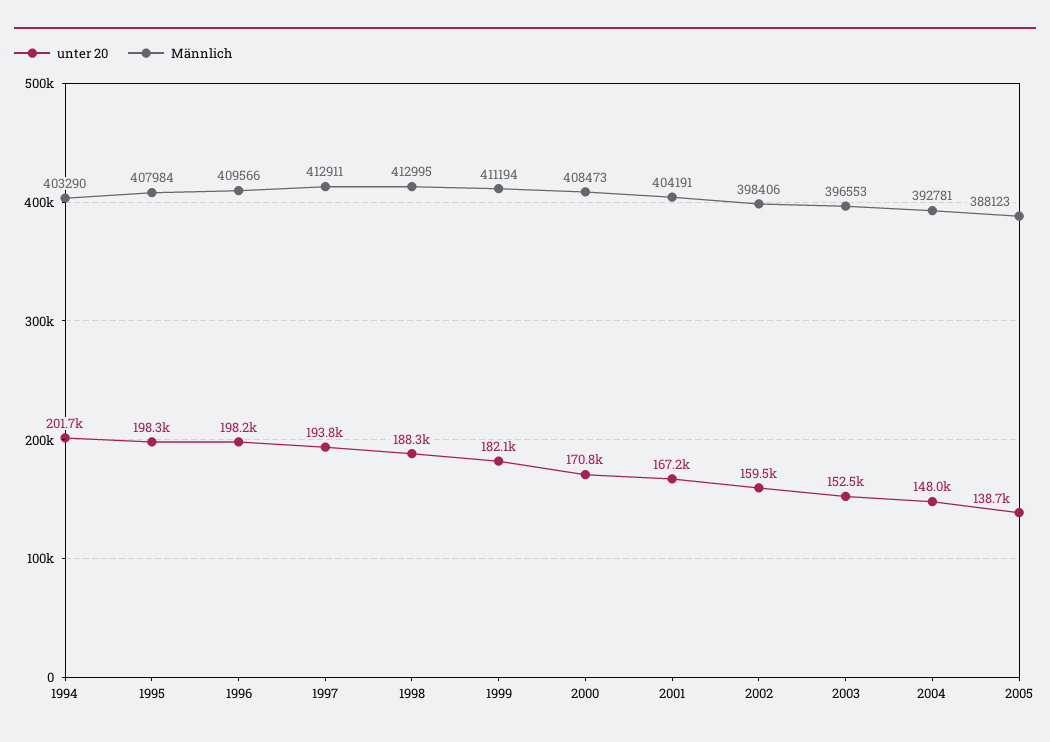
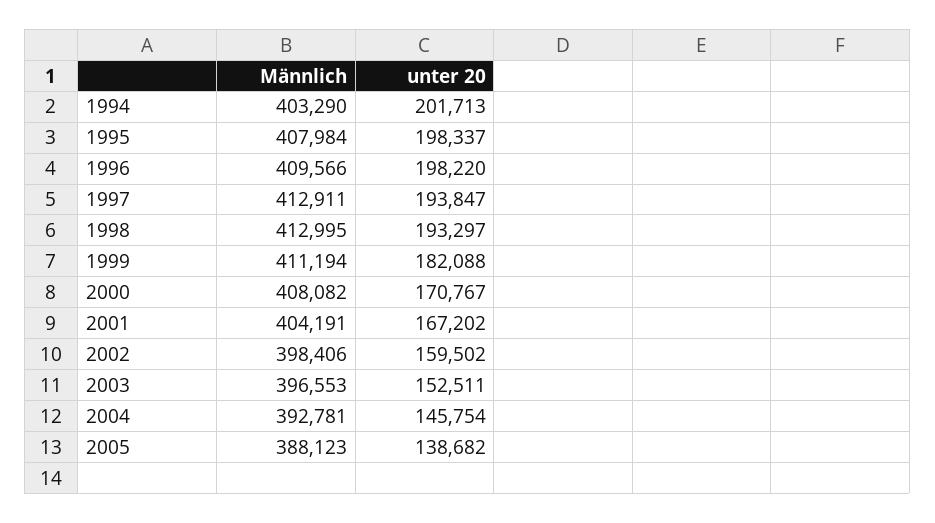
  {
    "unter 20": {
      "1994": 201713,
      "1995": 198337,
      "1996": 198220,
      "1997": 193847,
-     "1998": 188300,
+     "1998": 193297,
      "1999": 182088,
      "2000": 170767,
      "2001": 167202,
      "2002": 159502,
      "2003": 152511,
-     "2004": 148000,
+     "2004": 145754,
      "2005": 138682
    },
    "Männlich": {
      "1994": 403290,
      "1995": 407984,
      "1996": 409566,
      "1997": 412911,
      "1998": 412995,
      "1999": 411194,
-     "2000": 408473,
+     "2000": 408082,
      "2001": 404191,
      "2002": 398406,
      "2003": 396553,
      "2004": 392781,
      "2005": 388123
    }
  }

